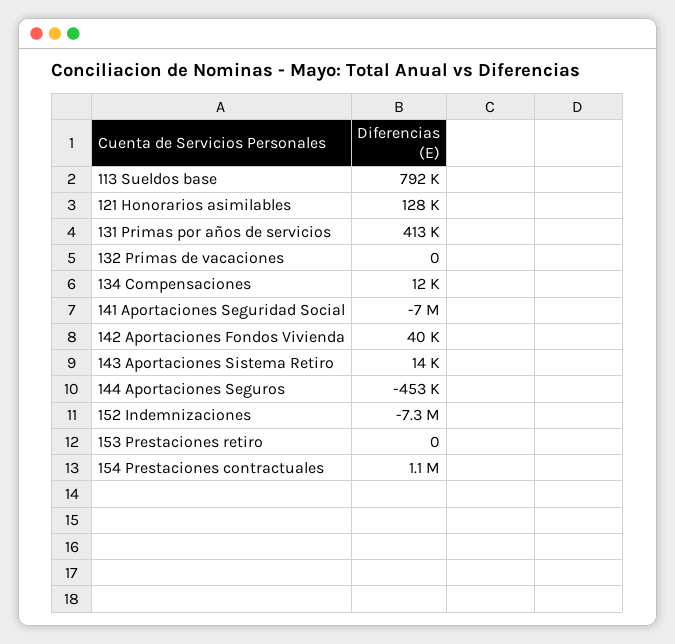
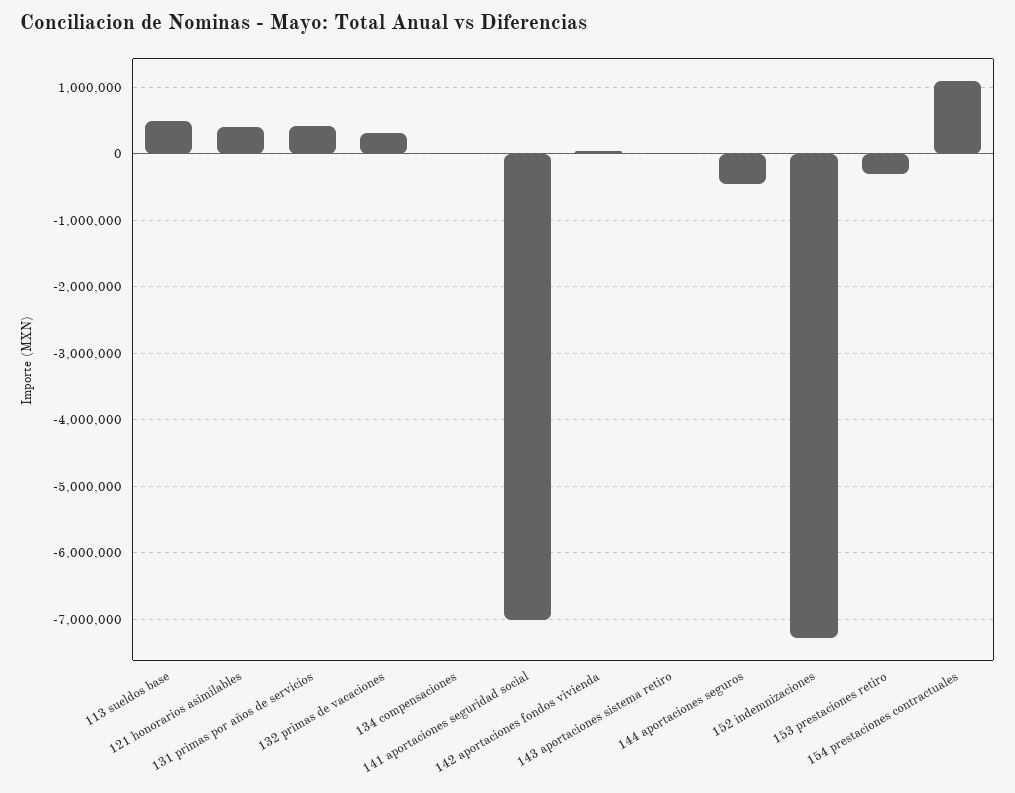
  {
-   "113 Sueldos base": 792000,
+   "113 Sueldos base": 500000,
-   "121 Honorarios asimilables": 128000,
+   "121 Honorarios asimilables": 400000,
    "131 Primas por años de servicios": 413000,
-   "132 Primas de vacaciones": 0,
+   "132 Primas de vacaciones": 300000,
    "134 Compensaciones": 12000,
    "141 Aportaciones Seguridad Social": -7000000,
    "142 Aportaciones Fondos Vivienda": 40000,
    "143 Aportaciones Sistema Retiro": 14000,
    "144 Aportaciones Seguros": -453000,
    "152 Indemnizaciones": -7300000,
-   "153 Prestaciones retiro": 0,
+   "153 Prestaciones retiro": -300000,
    "154 Prestaciones contractuales": 1100000
  }

